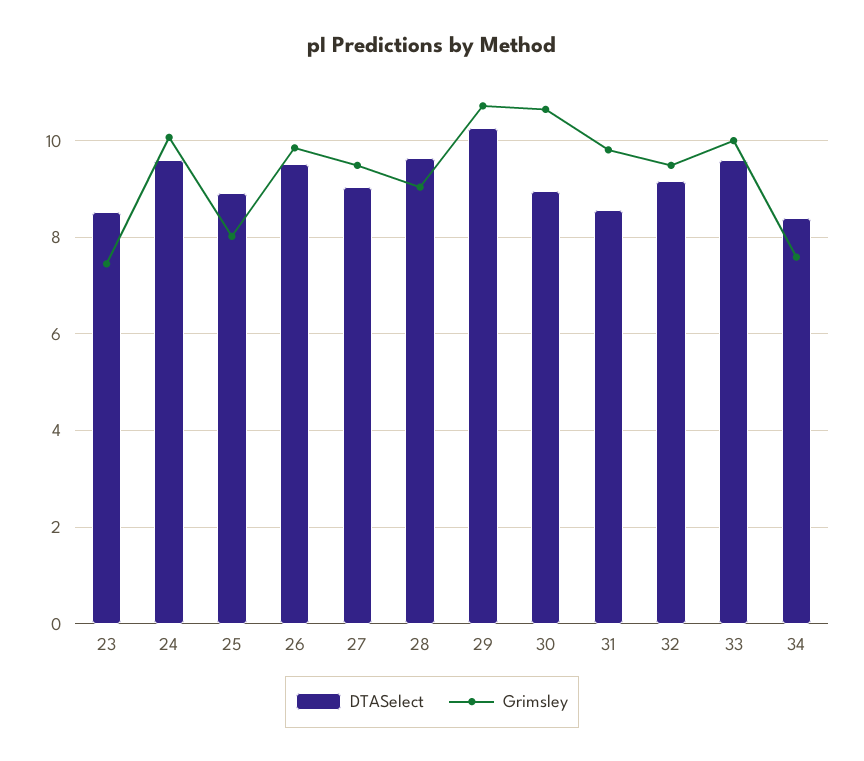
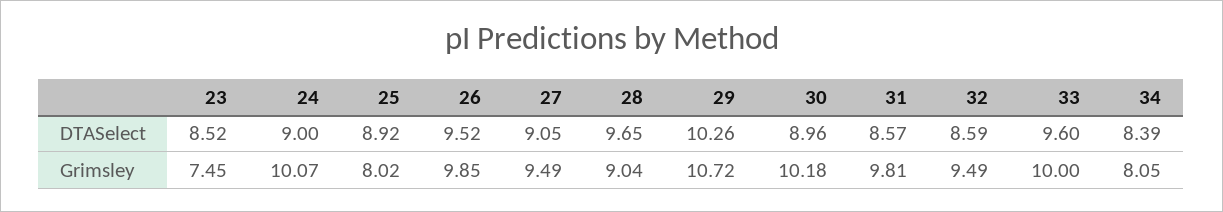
  {
    "DTASelect": {
      "23": 8.52,
-     "24": 9.6,
+     "24": 9,
      "25": 8.92,
      "26": 9.52,
      "27": 9.05,
      "28": 9.65,
      "29": 10.26,
      "30": 8.96,
      "31": 8.57,
-     "32": 9.2,
+     "32": 8.59,
      "33": 9.6,
      "34": 8.39
    },
    "Grimsley": {
      "23": 7.45,
      "24": 10.07,
      "25": 8.02,
      "26": 9.85,
      "27": 9.49,
      "28": 9.04,
      "29": 10.72,
-     "30": 10.6,
+     "30": 10.18,
      "31": 9.81,
      "32": 9.49,
      "33": 10,
-     "34": 7.6
+     "34": 8.05
    }
  }

